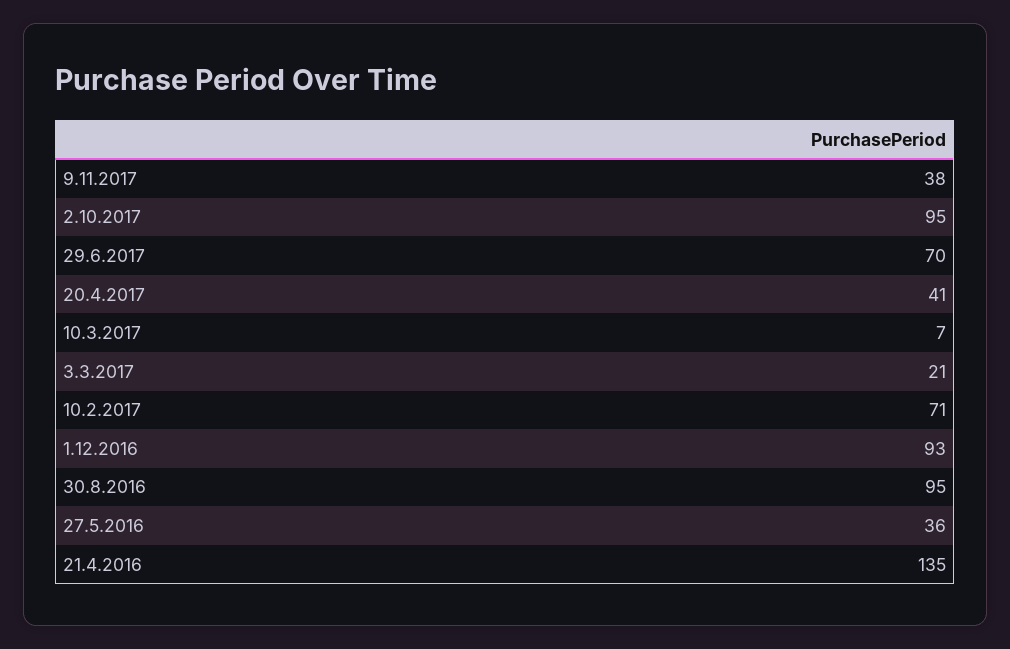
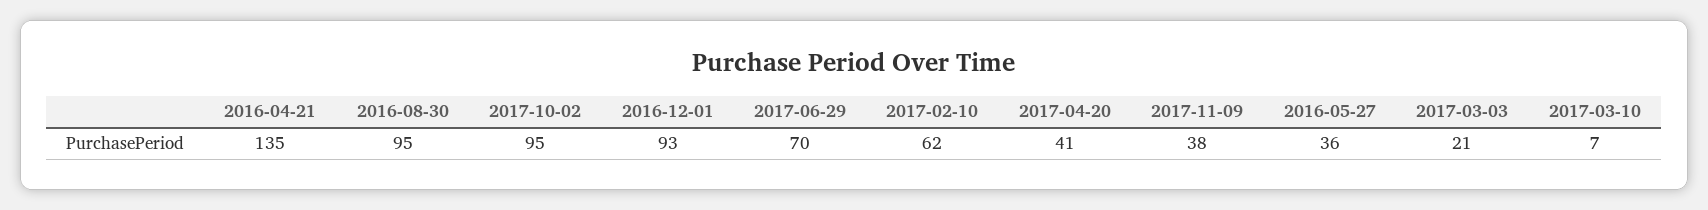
  {
    "9.11.2017": 38,
    "2.10.2017": 95,
    "29.6.2017": 70,
    "20.4.2017": 41,
    "10.3.2017": 7,
    "3.3.2017": 21,
-   "10.2.2017": 71,
+   "10.2.2017": 62,
    "1.12.2016": 93,
    "30.8.2016": 95,
    "27.5.2016": 36,
    "21.4.2016": 135
  }

